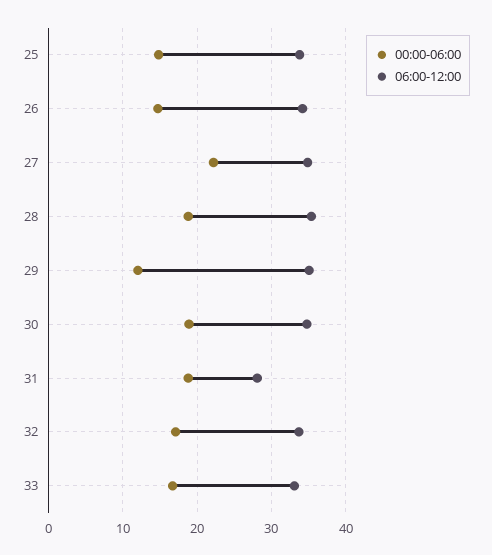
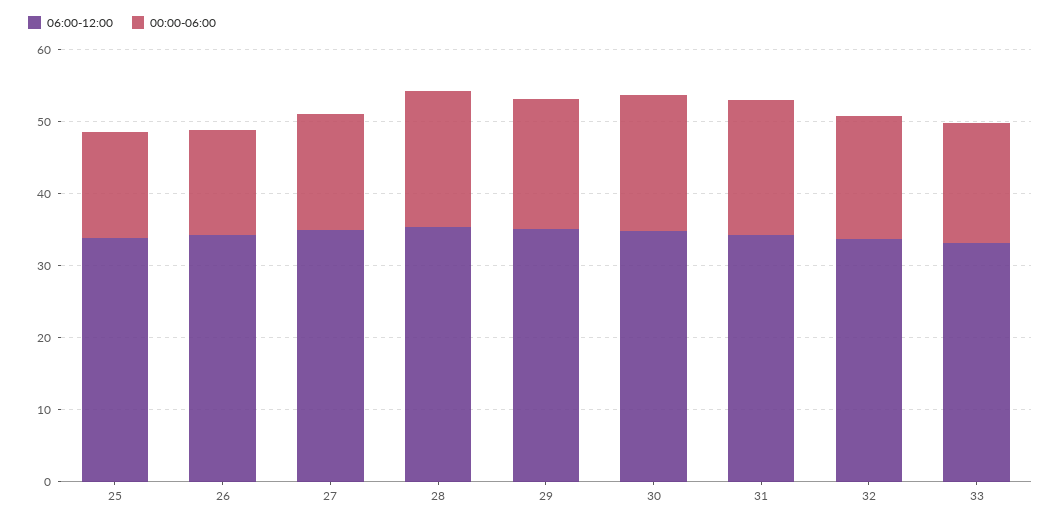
  {
    "00:00-06:00": {
      "25": 15,
      "26": 15,
-     "27": 22,
+     "27": 16,
      "28": 19,
-     "29": 12,
+     "29": 18,
      "30": 19,
      "31": 19,
      "32": 17,
      "33": 17
    },
    "06:00-12:00": {
      "25": 34,
      "26": 34,
      "27": 35,
      "28": 35,
      "29": 35,
      "30": 35,
-     "31": 28,
+     "31": 34,
      "32": 34,
      "33": 33
    }
  }

